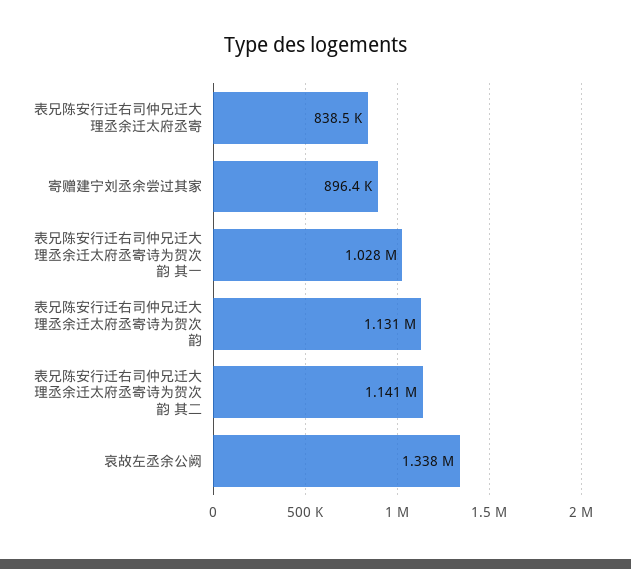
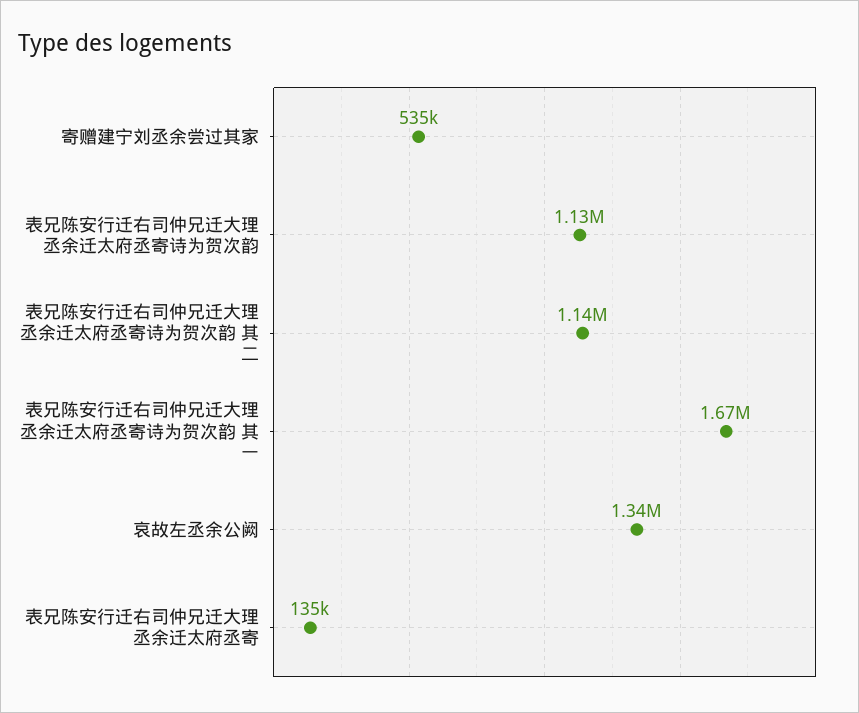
  {
-   "表兄陈安行迁右司仲兄迁大理丞余迁太府丞寄": 838500,
+   "表兄陈安行迁右司仲兄迁大理丞余迁太府丞寄": 135000,
-   "寄赠建宁刘丞余尝过其家": 896400,
+   "寄赠建宁刘丞余尝过其家": 535000,
-   "表兄陈安行迁右司仲兄迁大理丞余迁太府丞寄诗为贺次韵 其一": 1028000,
+   "表兄陈安行迁右司仲兄迁大理丞余迁太府丞寄诗为贺次韵 其一": 1670000,
    "表兄陈安行迁右司仲兄迁大理丞余迁太府丞寄诗为贺次韵": 1131000,
    "表兄陈安行迁右司仲兄迁大理丞余迁太府丞寄诗为贺次韵 其二": 1141000,
    "哀故左丞余公阙": 1338000
  }

